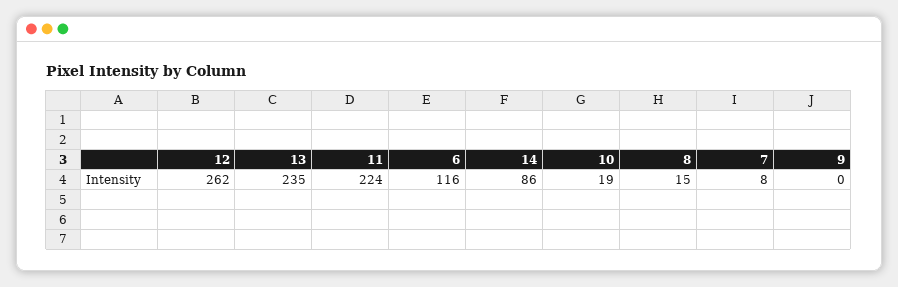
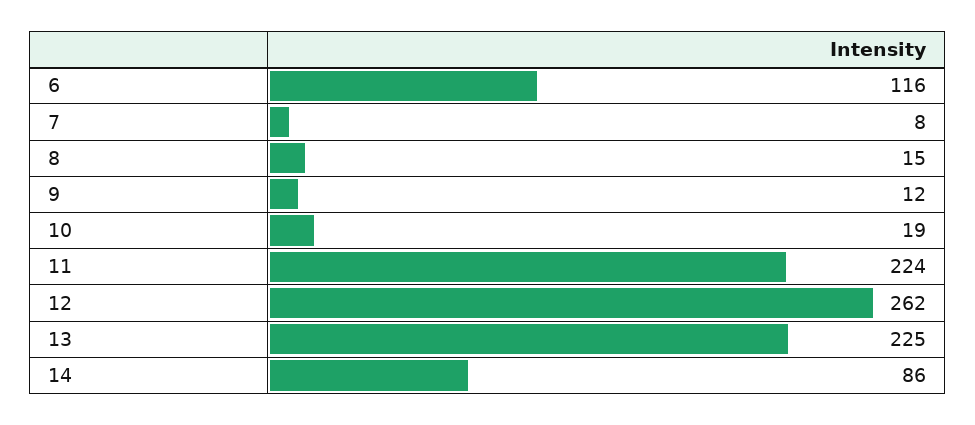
  {
    "12": 262,
-   "13": 235,
+   "13": 225,
    "11": 224,
    "6": 116,
    "14": 86,
    "10": 19,
    "8": 15,
    "7": 8,
-   "9": 0
+   "9": 12
  }

